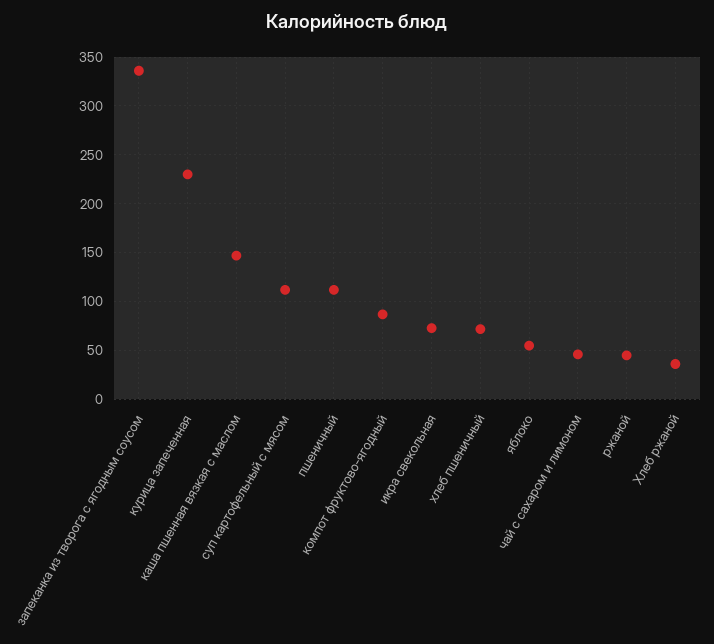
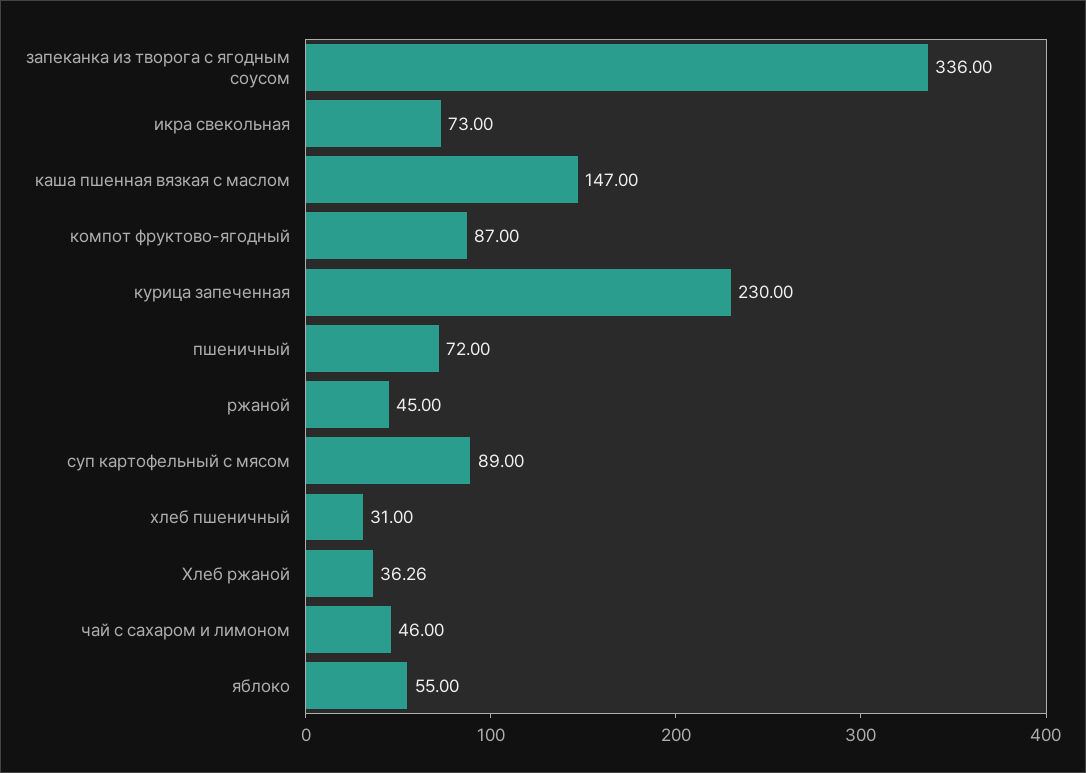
  {
    "запеканка из творога с ягодным соусом": 336,
    "курица запеченная": 230,
    "каша пшенная вязкая с маслом": 147,
-   "суп картофельный с мясом": 110,
+   "суп картофельный с мясом": 89,
-   "пшеничный": 110,
+   "пшеничный": 72,
    "компот фруктово-ягодный": 87,
    "икра свекольная": 73,
-   "хлеб пшеничный": 70,
+   "хлеб пшеничный": 31,
    "яблоко": 55,
    "чай с сахаром и лимоном": 46,
    "ржаной": 45,
    "Хлеб ржаной": 36.26
  }

